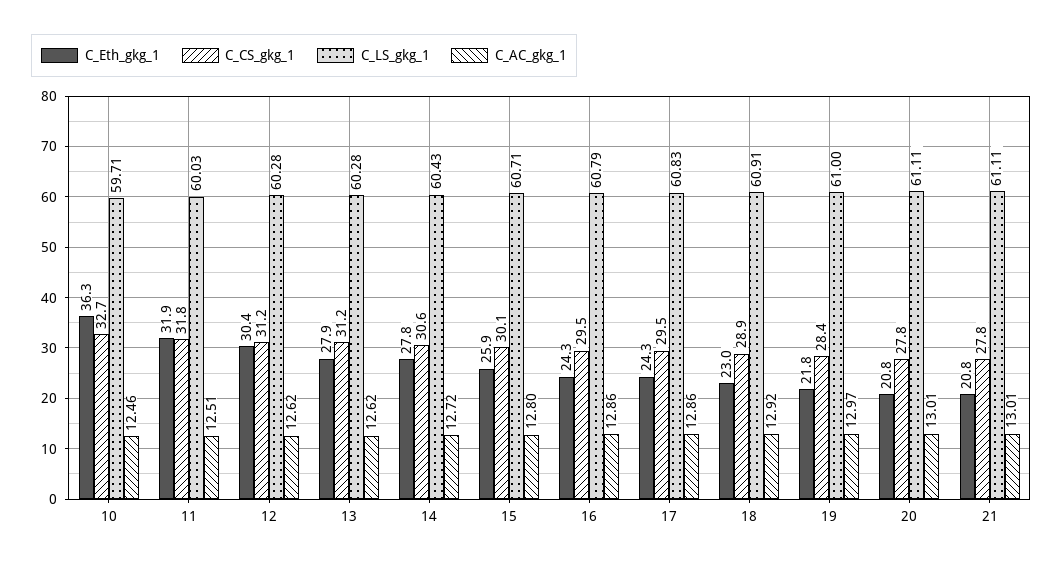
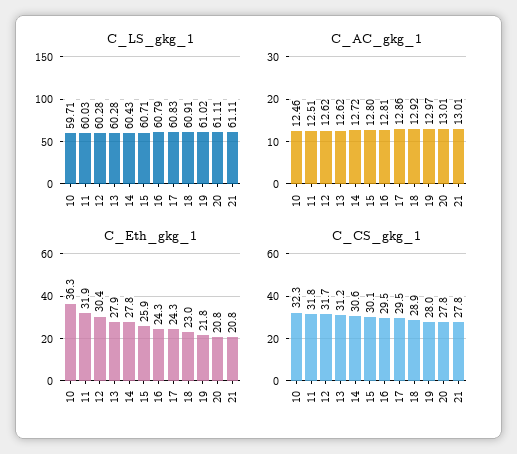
  {
    "C_Eth_gkg_1": {
      "10": 36.3,
      "11": 31.9,
      "12": 30.4,
      "13": 27.9,
      "14": 27.8,
      "15": 25.9,
      "16": 24.3,
      "17": 24.3,
      "18": 23,
      "19": 21.8,
      "20": 20.8,
      "21": 20.8
    },
    "C_CS_gkg_1": {
-     "10": 32.7,
+     "10": 32.3,
      "11": 31.8,
-     "12": 31.2,
+     "12": 31.7,
      "13": 31.2,
      "14": 30.6,
      "15": 30.1,
      "16": 29.5,
      "17": 29.5,
      "18": 28.9,
-     "19": 28.4,
+     "19": 28,
      "20": 27.8,
      "21": 27.8
    },
    "C_LS_gkg_1": {
      "10": 59.71,
      "11": 60.03,
      "12": 60.28,
      "13": 60.28,
      "14": 60.43,
      "15": 60.71,
      "16": 60.79,
      "17": 60.83,
      "18": 60.91,
-     "19": 61,
+     "19": 61.02,
      "20": 61.11,
      "21": 61.11
    },
    "C_AC_gkg_1": {
      "10": 12.46,
      "11": 12.51,
      "12": 12.62,
      "13": 12.62,
      "14": 12.72,
      "15": 12.8,
-     "16": 12.86,
+     "16": 12.81,
      "17": 12.86,
      "18": 12.92,
      "19": 12.97,
      "20": 13.01,
      "21": 13.01
    }
  }

